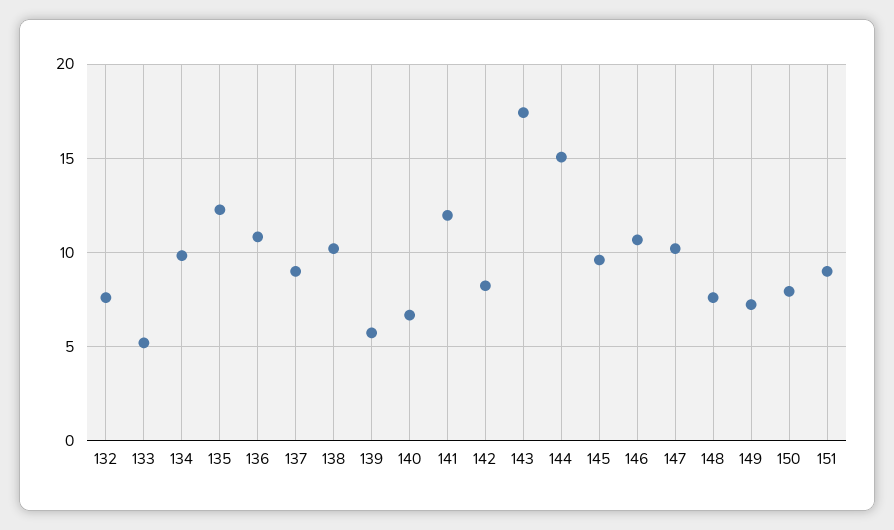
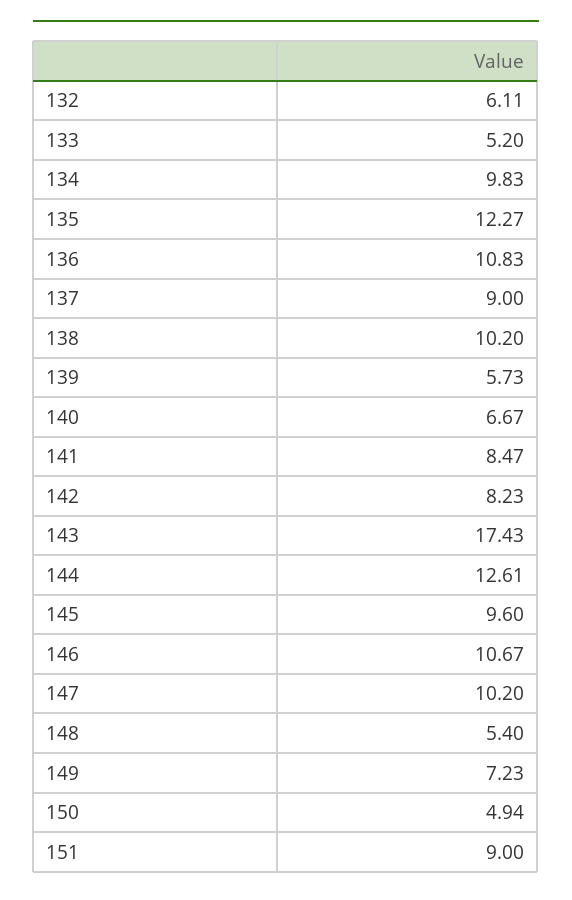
  {
-   "132": 7.5,
+   "132": 6.11,
    "133": 5.2,
    "134": 9.83,
    "135": 12.27,
    "136": 10.83,
    "137": 9,
    "138": 10.2,
    "139": 5.73,
    "140": 6.67,
-   "141": 12,
+   "141": 8.47,
    "142": 8.23,
    "143": 17.43,
-   "144": 15,
+   "144": 12.61,
    "145": 9.6,
    "146": 10.67,
    "147": 10.2,
-   "148": 7.5,
+   "148": 5.4,
    "149": 7.23,
-   "150": 8,
+   "150": 4.94,
    "151": 9
  }

